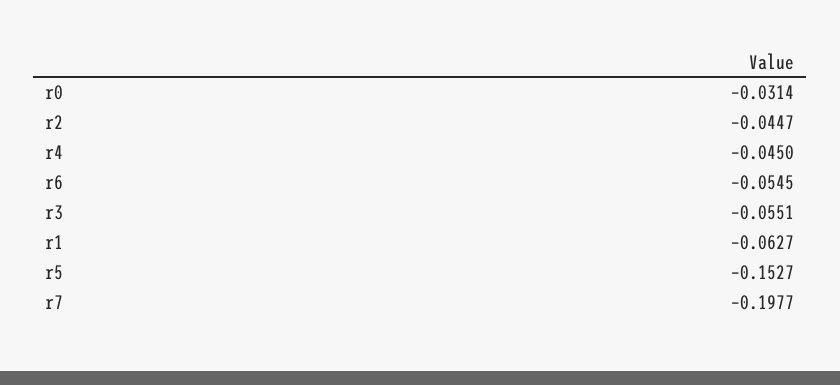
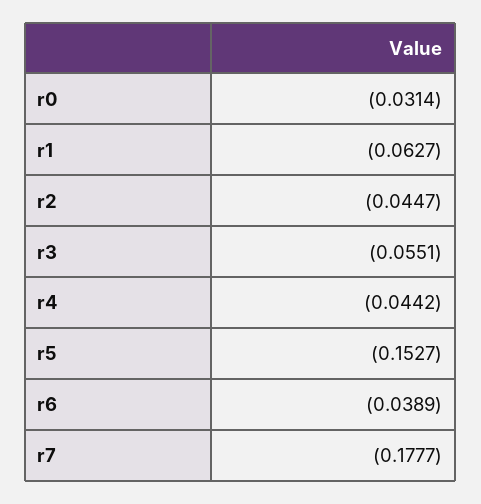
  {
    "r0": -0.0314,
    "r2": -0.0447,
-   "r4": -0.045,
+   "r4": -0.0442,
-   "r6": -0.0545,
+   "r6": -0.0389,
    "r3": -0.0551,
    "r1": -0.0627,
    "r5": -0.1527,
-   "r7": -0.1977
+   "r7": -0.1777
  }

